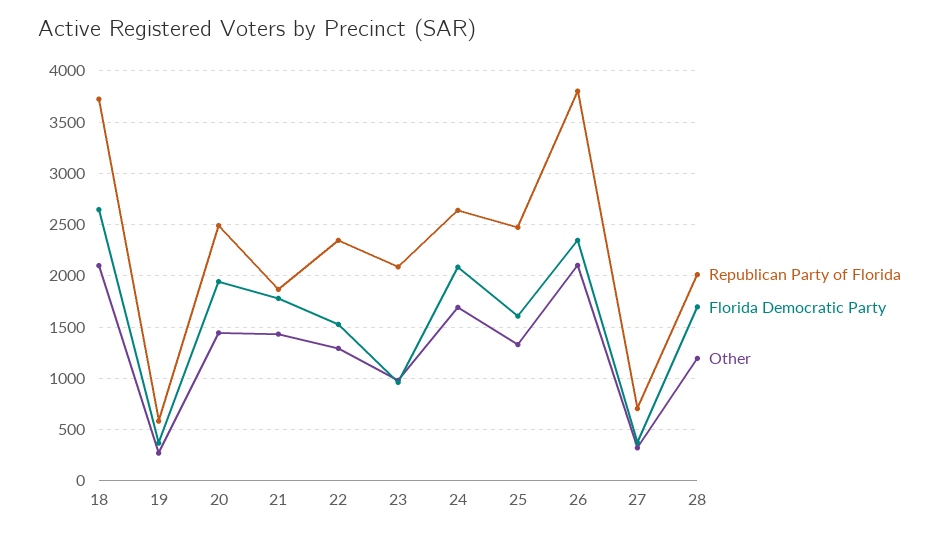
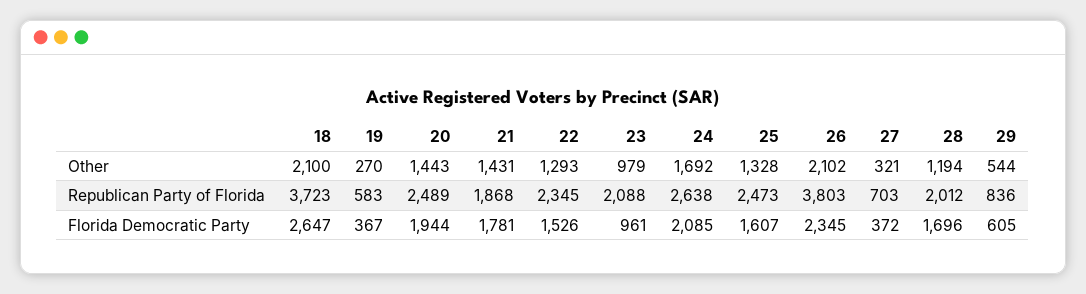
  {
    "Republican Party of Florida": {
      "18": 3723,
      "19": 583,
      "20": 2489,
      "21": 1868,
      "22": 2345,
      "23": 2088,
      "24": 2638,
      "25": 2473,
      "26": 3803,
      "27": 703,
-     "28": 2012
+     "28": 2012,
+     "29": 836
    },
    "Florida Democratic Party": {
      "18": 2647,
      "19": 367,
      "20": 1944,
      "21": 1781,
      "22": 1526,
      "23": 961,
      "24": 2085,
      "25": 1607,
      "26": 2345,
      "27": 372,
-     "28": 1696
+     "28": 1696,
+     "29": 605
    },
    "Other": {
      "18": 2100,
      "19": 270,
      "20": 1443,
      "21": 1431,
      "22": 1293,
      "23": 979,
      "24": 1692,
      "25": 1328,
      "26": 2102,
      "27": 321,
-     "28": 1194
+     "28": 1194,
+     "29": 544
    }
  }

